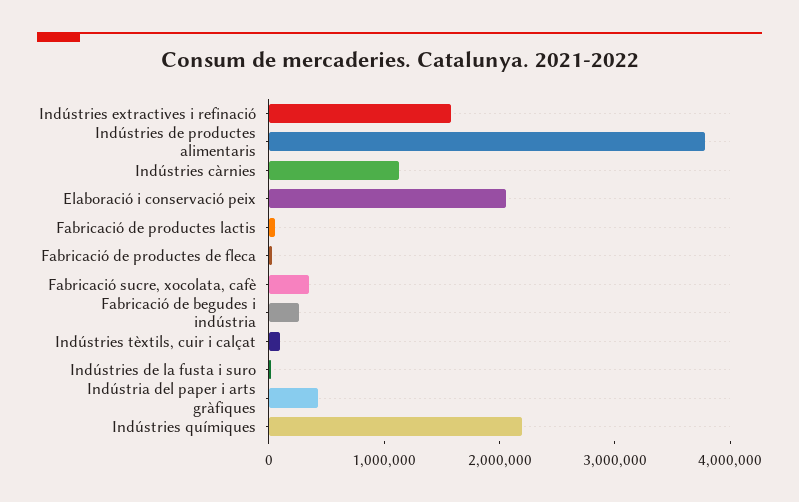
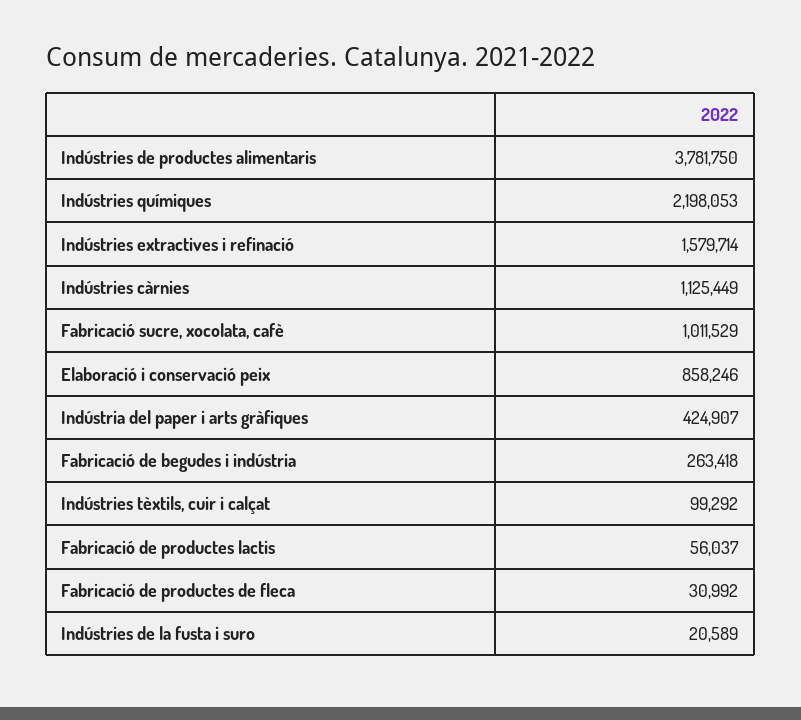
  {
    "Indústries extractives i refinació": 1579714,
    "Indústries de productes alimentaris": 3781750,
    "Indústries càrnies": 1125449,
-   "Elaboració i conservació peix": 2000000,
+   "Elaboració i conservació peix": 858246,
    "Fabricació de productes lactis": 56037,
    "Fabricació de productes de fleca": 30992,
-   "Fabricació sucre, xocolata, cafè": 400000,
+   "Fabricació sucre, xocolata, cafè": 1011529,
    "Fabricació de begudes i indústria": 263418,
    "Indústries tèxtils, cuir i calçat": 99292,
    "Indústries de la fusta i suro": 20589,
    "Indústria del paper i arts gràfiques": 424907,
    "Indústries químiques": 2198053
  }

